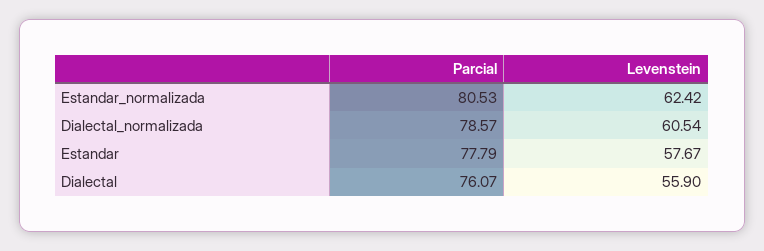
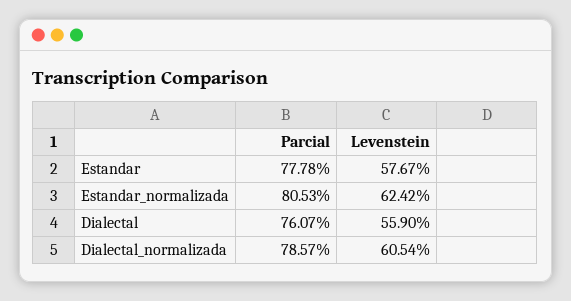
  {
    "Parcial": {
      "Estandar_normalizada": 80.53,
      "Dialectal_normalizada": 78.57,
-     "Estandar": 77.79,
+     "Estandar": 77.78,
      "Dialectal": 76.07
    },
    "Levenstein": {
      "Estandar_normalizada": 62.42,
      "Dialectal_normalizada": 60.54,
      "Estandar": 57.67,
      "Dialectal": 55.9
    }
  }

